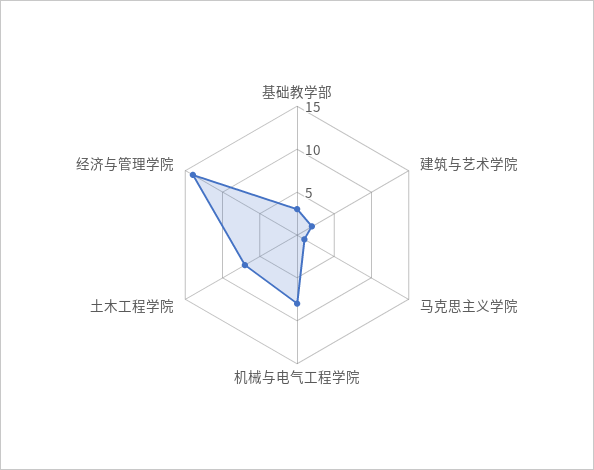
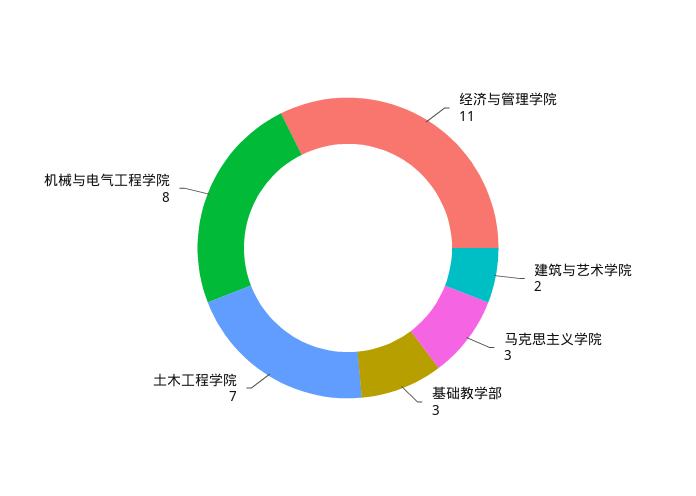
  {
    "基础教学部": 3,
    "建筑与艺术学院": 2,
-   "马克思主义学院": 1,
+   "马克思主义学院": 3,
    "机械与电气工程学院": 8,
    "土木工程学院": 7,
-   "经济与管理学院": 14
+   "经济与管理学院": 11
  }

